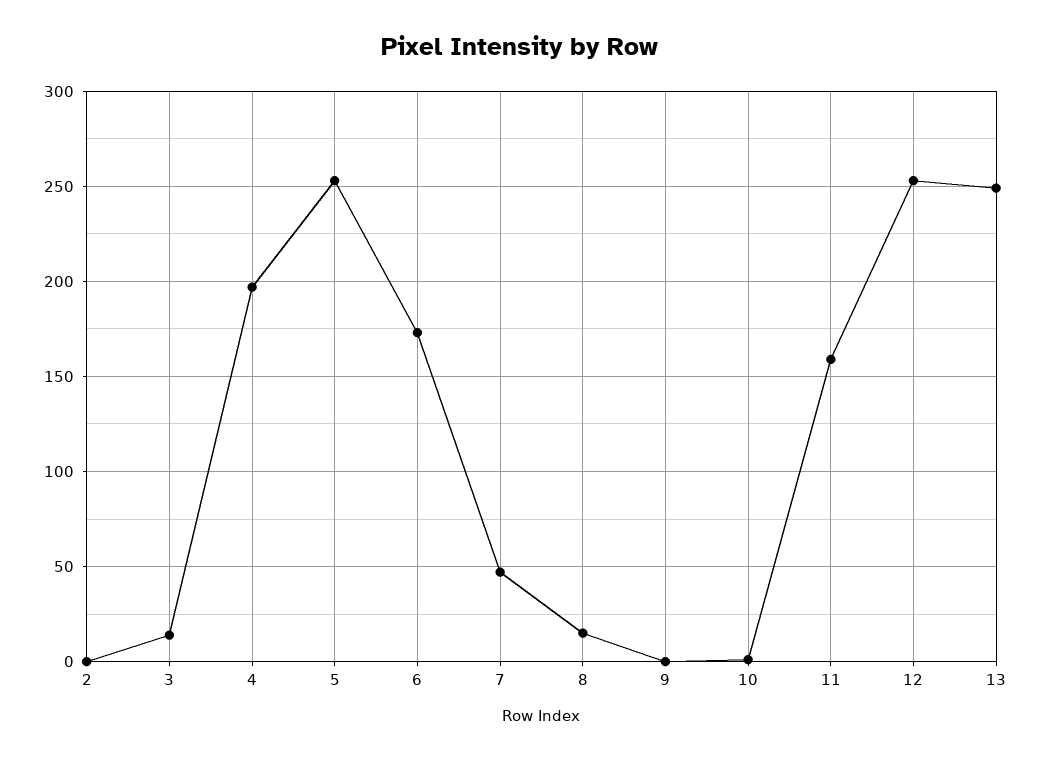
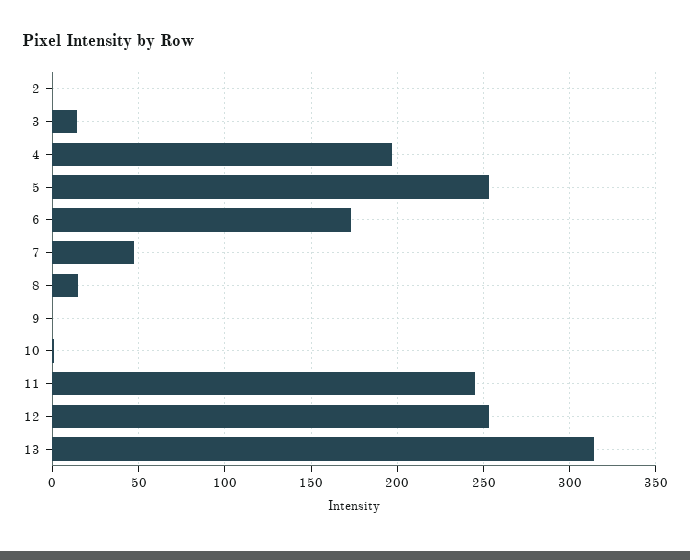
  {
    "2": 0,
    "3": 15,
    "4": 195,
    "5": 255,
    "6": 175,
    "7": 45,
    "8": 15,
    "9": 0,
    "10": 0,
-   "11": 160,
+   "11": 245,
    "12": 255,
-   "13": 250
+   "13": 315
  }

